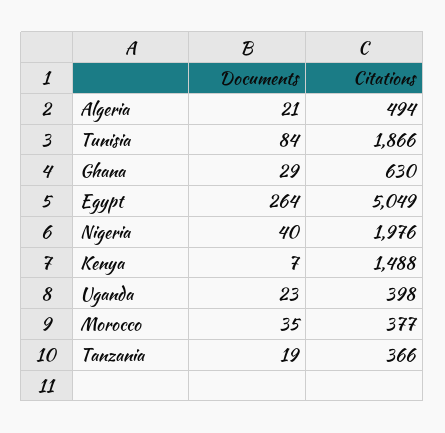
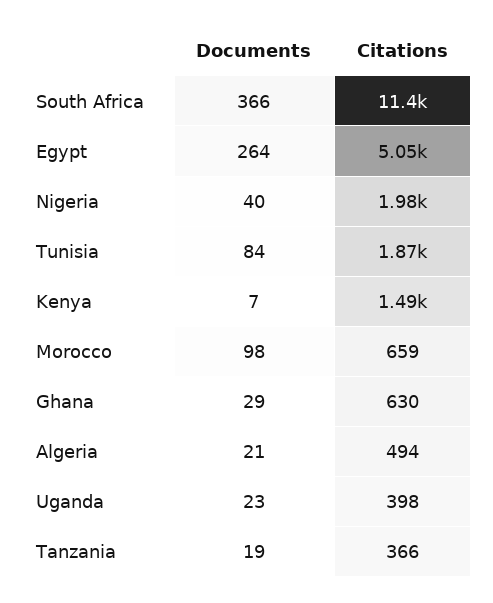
  {
    "Documents": {
      "Algeria": 21,
      "Tunisia": 84,
      "Ghana": 29,
      "Egypt": 264,
      "Nigeria": 40,
      "Kenya": 7,
      "Uganda": 23,
-     "Morocco": 35,
+     "Morocco": 98,
-     "Tanzania": 19
+     "Tanzania": 19,
+     "South Africa": 366
    },
    "Citations": {
      "Algeria": 494,
      "Tunisia": 1866,
      "Ghana": 630,
      "Egypt": 5049,
      "Nigeria": 1976,
      "Kenya": 1488,
      "Uganda": 398,
-     "Morocco": 377,
+     "Morocco": 659,
-     "Tanzania": 366
+     "Tanzania": 366,
+     "South Africa": 11400
    }
  }

